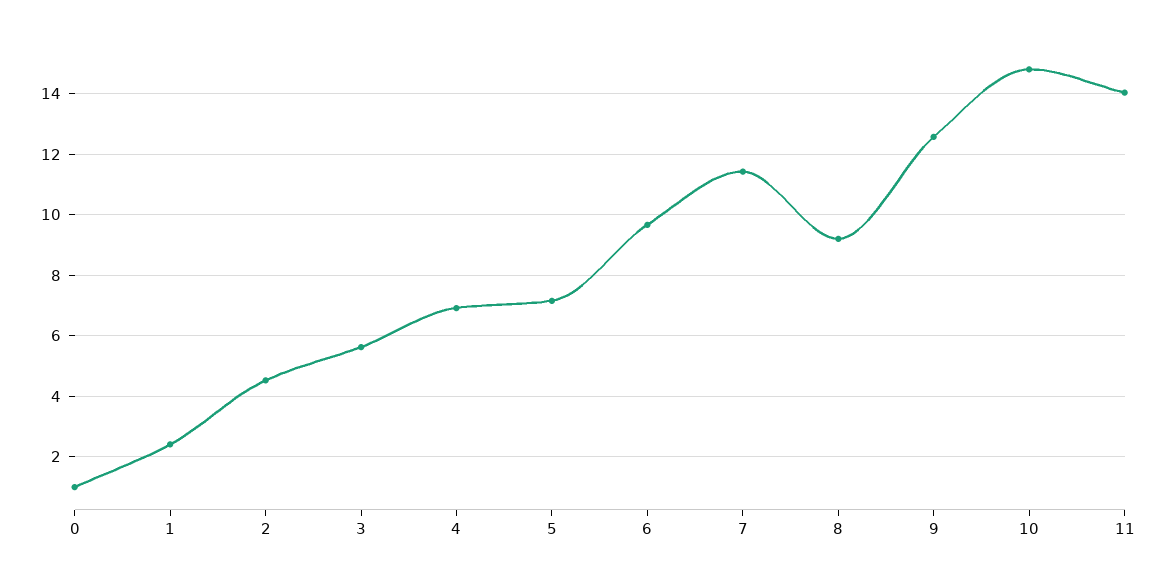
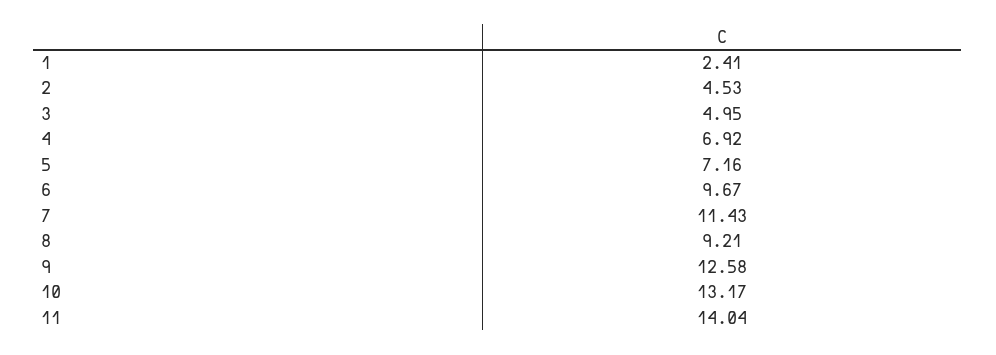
  {
-   "0": 1,
    "1": 2.41,
    "2": 4.53,
-   "3": 5.6,
+   "3": 4.95,
    "4": 6.92,
    "5": 7.16,
    "6": 9.67,
    "7": 11.43,
    "8": 9.21,
    "9": 12.58,
-   "10": 14.8,
+   "10": 13.17,
    "11": 14.04
  }

